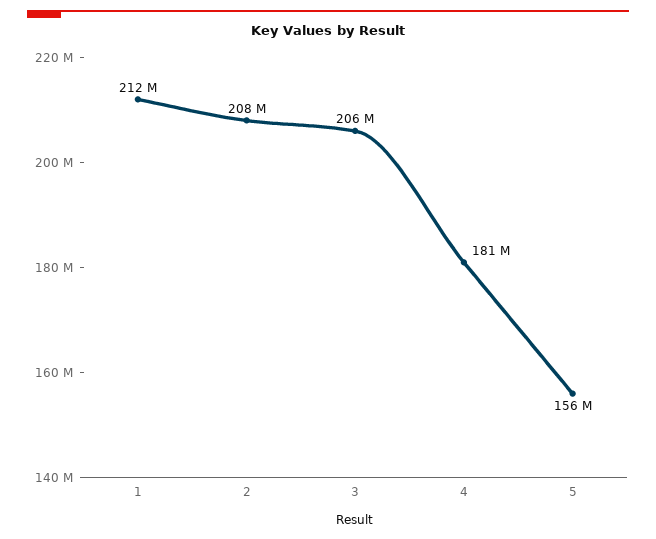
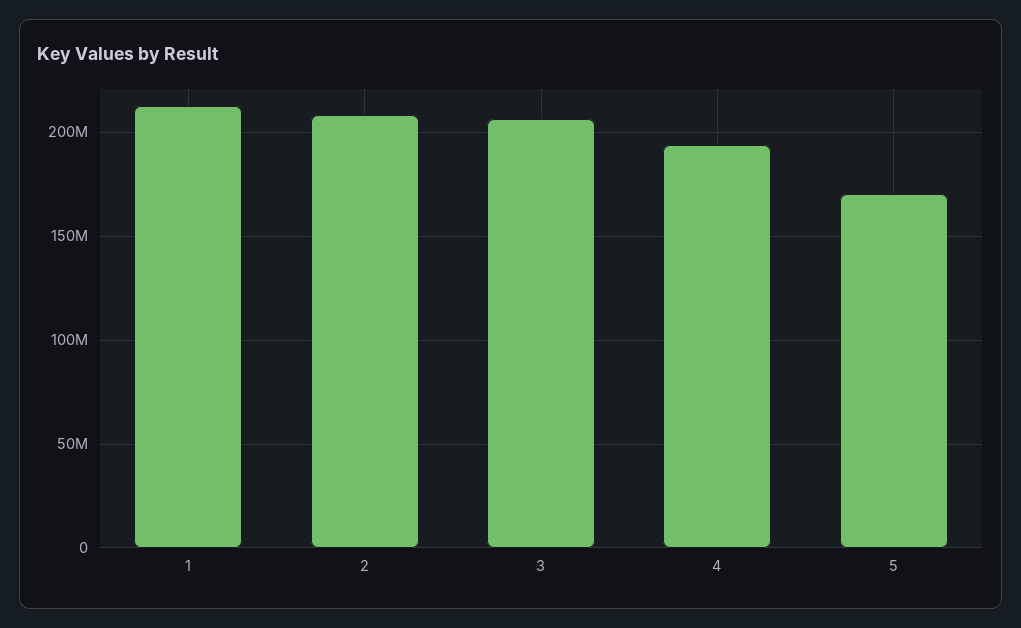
  {
    "1": 212000000,
    "2": 208000000,
    "3": 206000000,
-   "4": 181000000,
+   "4": 195000000,
-   "5": 156000000
+   "5": 170000000
  }

